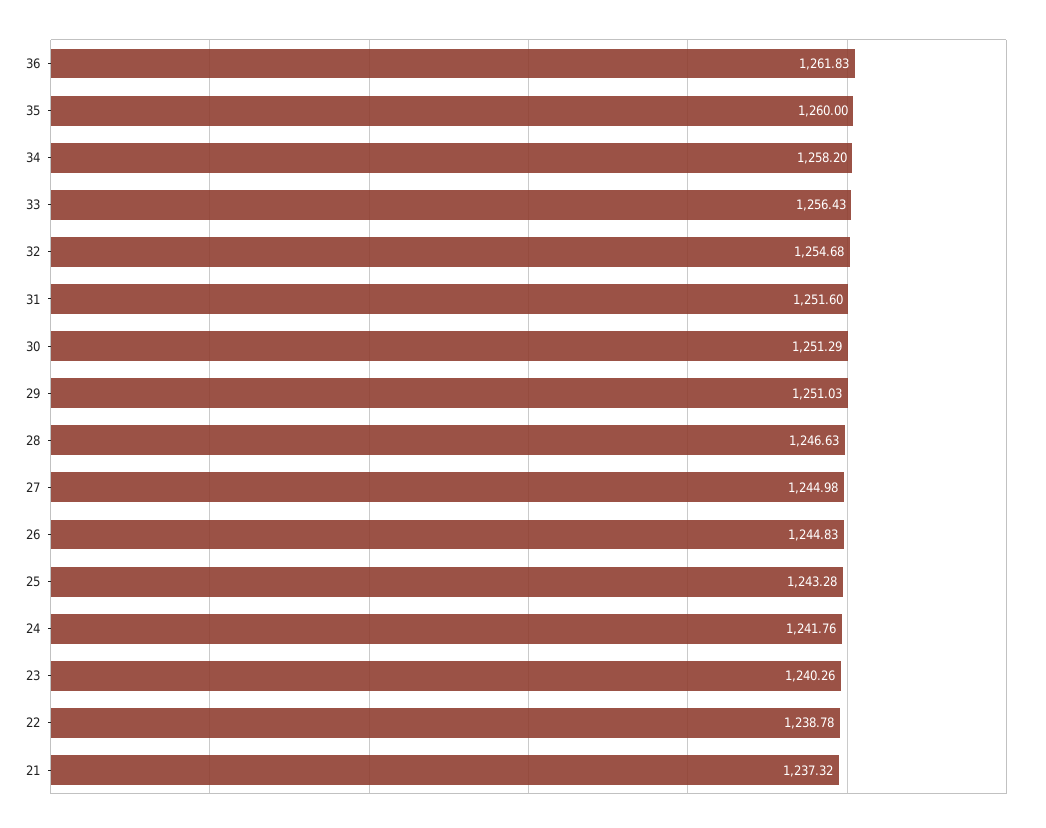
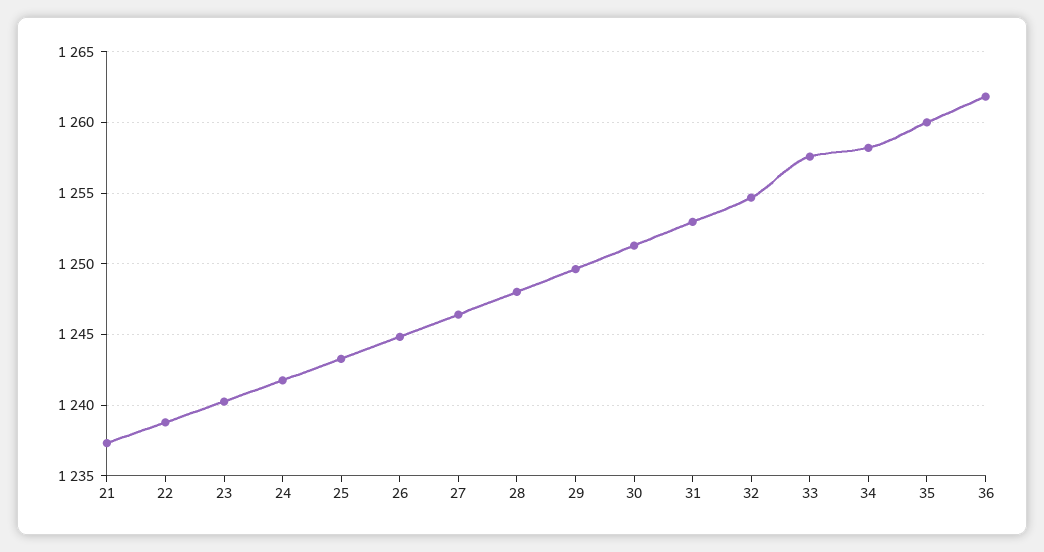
  {
    "36": 1261.83,
    "35": 1260,
    "34": 1258.2,
-   "33": 1256.43,
+   "33": 1257.5,
    "32": 1254.68,
-   "31": 1251.6,
+   "31": 1253,
    "30": 1251.29,
-   "29": 1251.03,
+   "29": 1249.5,
-   "28": 1246.63,
+   "28": 1248,
-   "27": 1244.98,
+   "27": 1246.5,
    "26": 1244.83,
    "25": 1243.28,
    "24": 1241.76,
    "23": 1240.26,
    "22": 1238.78,
    "21": 1237.32
  }

